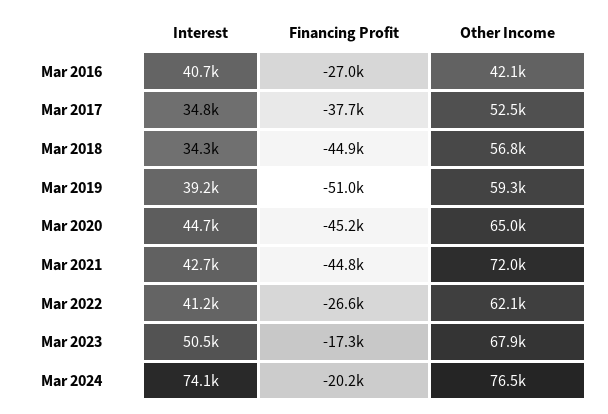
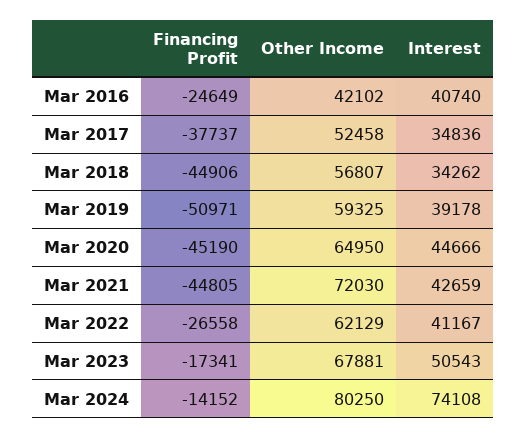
  {
    "Interest": {
      "Mar 2016": 40740,
      "Mar 2017": 34836,
      "Mar 2018": 34262,
      "Mar 2019": 39178,
      "Mar 2020": 44666,
      "Mar 2021": 42659,
      "Mar 2022": 41167,
      "Mar 2023": 50543,
      "Mar 2024": 74108
    },
    "Financing Profit": {
-     "Mar 2016": -27000,
+     "Mar 2016": -24649,
      "Mar 2017": -37737,
      "Mar 2018": -44906,
      "Mar 2019": -50971,
      "Mar 2020": -45190,
      "Mar 2021": -44805,
      "Mar 2022": -26558,
      "Mar 2023": -17341,
-     "Mar 2024": -20200
+     "Mar 2024": -14152
    },
    "Other Income": {
      "Mar 2016": 42102,
      "Mar 2017": 52458,
      "Mar 2018": 56807,
      "Mar 2019": 59325,
      "Mar 2020": 64950,
      "Mar 2021": 72030,
      "Mar 2022": 62129,
      "Mar 2023": 67881,
-     "Mar 2024": 76500
+     "Mar 2024": 80250
    }
  }

